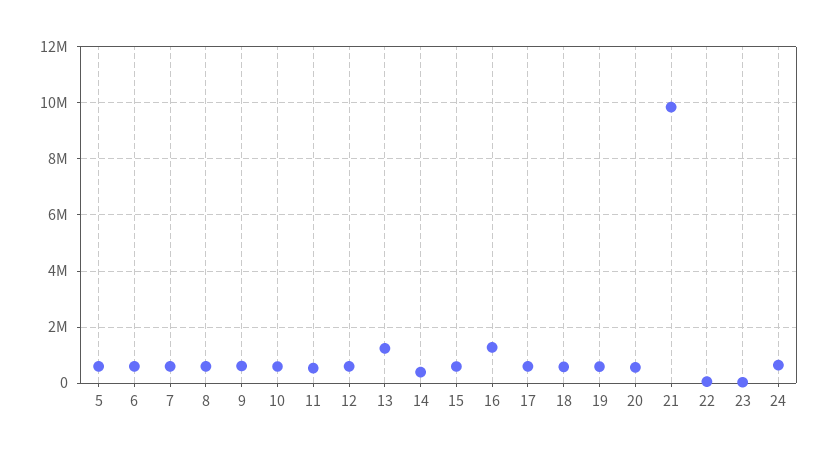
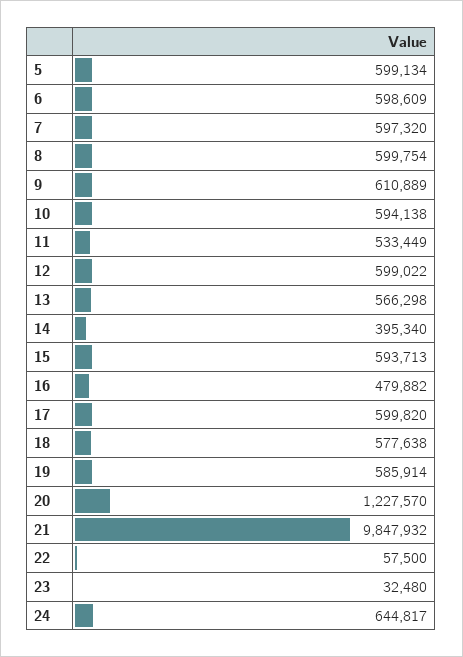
  {
    "5": 599134,
    "6": 598609,
    "7": 597320,
    "8": 599754,
    "9": 610889,
    "10": 594138,
    "11": 533449,
    "12": 599022,
-   "13": 1250000,
+   "13": 566298,
    "14": 395340,
    "15": 593713,
-   "16": 1250000,
+   "16": 479882,
    "17": 599820,
    "18": 577638,
    "19": 585914,
-   "20": 500000,
+   "20": 1227570,
    "21": 9847932,
    "22": 57500,
    "23": 32480,
    "24": 644817
  }

